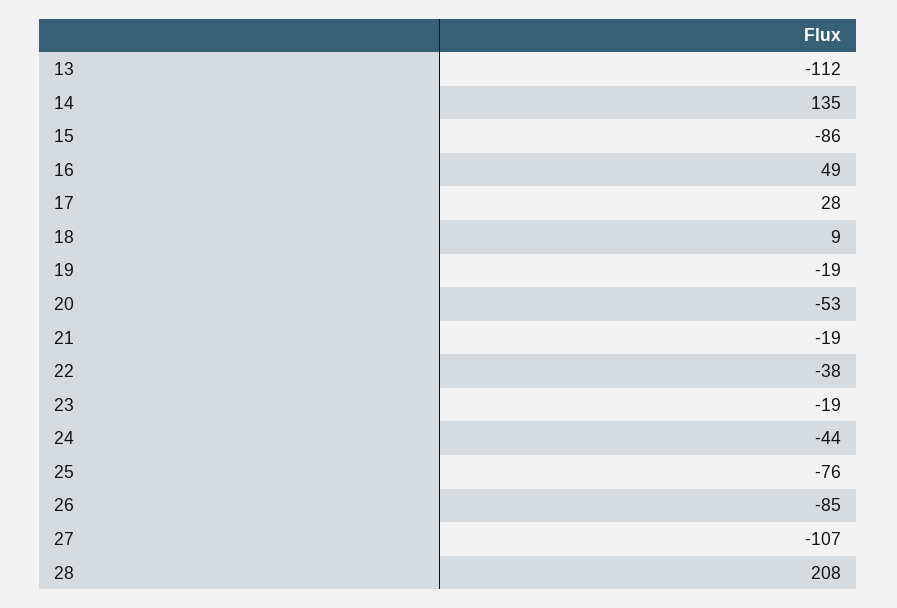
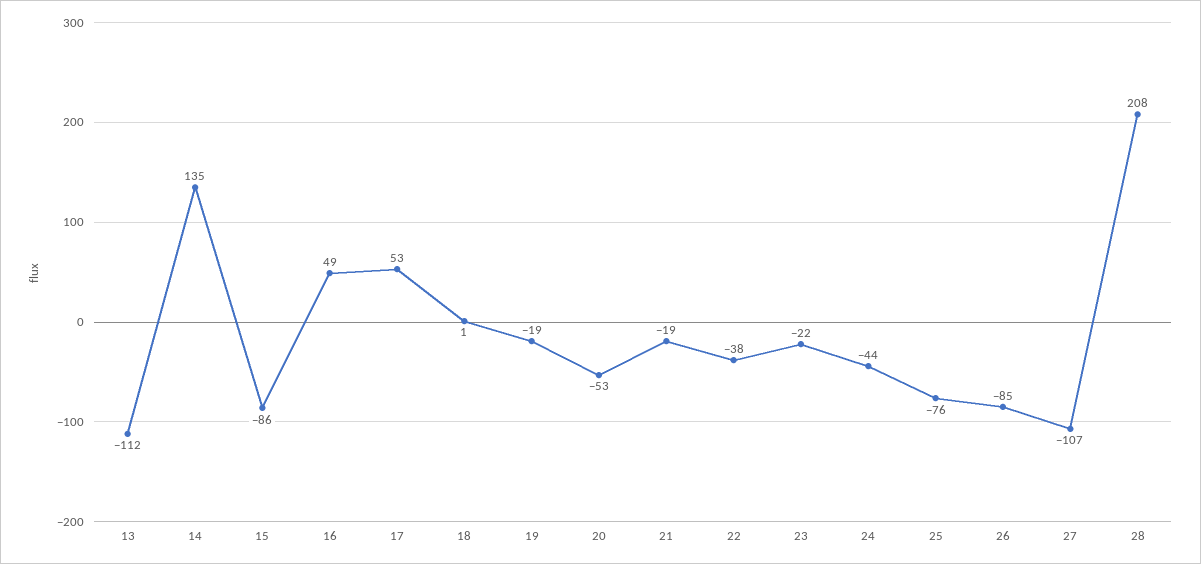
  {
    "13": -112,
    "14": 135,
    "15": -86,
    "16": 49,
-   "17": 28,
+   "17": 53,
-   "18": 9,
+   "18": 1,
    "19": -19,
    "20": -53,
    "21": -19,
    "22": -38,
-   "23": -19,
+   "23": -22,
    "24": -44,
    "25": -76,
    "26": -85,
    "27": -107,
    "28": 208
  }

